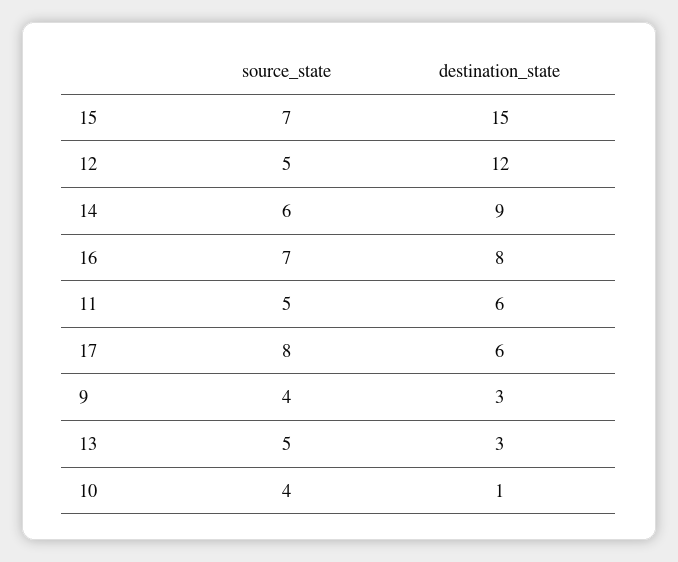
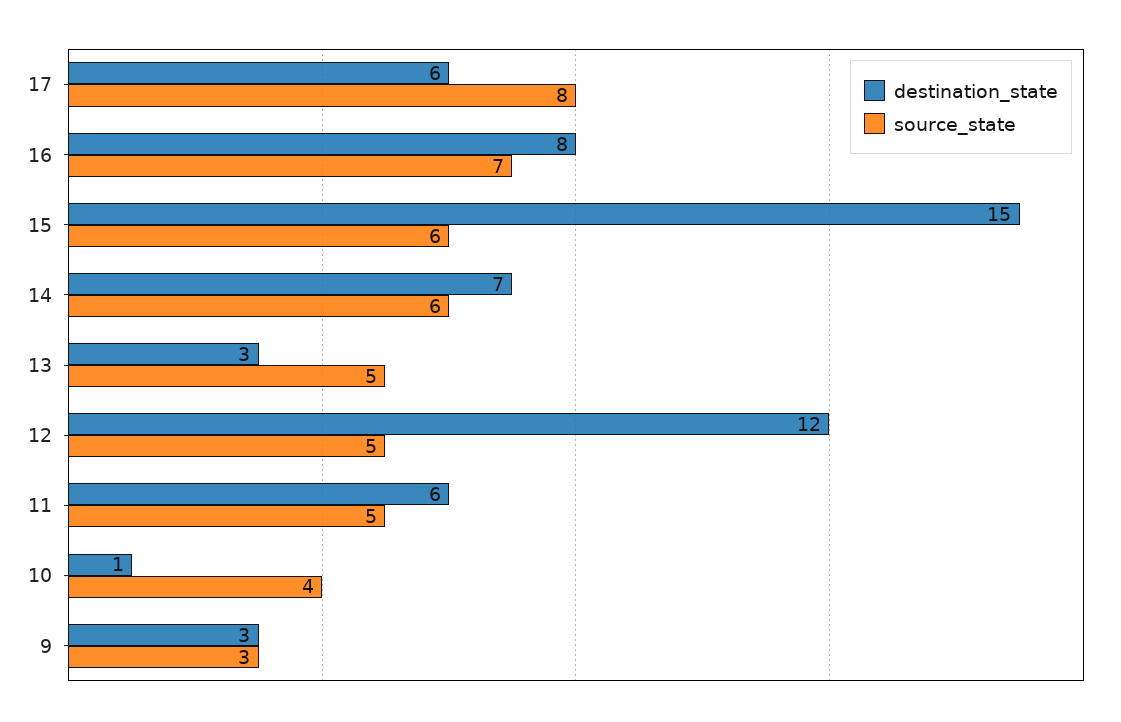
  {
    "source_state": {
-     "15": 7,
+     "15": 6,
      "12": 5,
      "14": 6,
      "16": 7,
      "11": 5,
      "17": 8,
-     "9": 4,
+     "9": 3,
      "13": 5,
      "10": 4
    },
    "destination_state": {
      "15": 15,
      "12": 12,
-     "14": 9,
+     "14": 7,
      "16": 8,
      "11": 6,
      "17": 6,
      "9": 3,
      "13": 3,
      "10": 1
    }
  }

